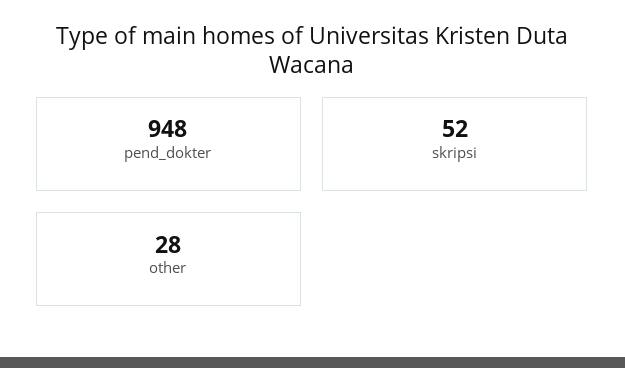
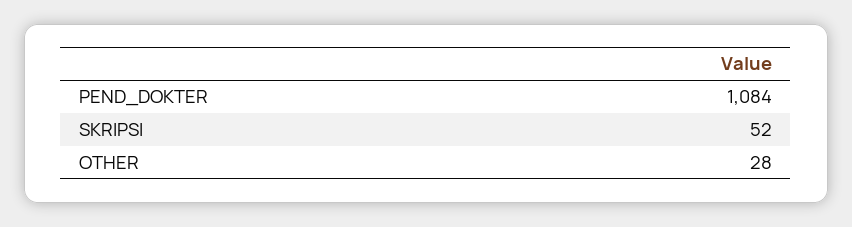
  {
-   "pend_dokter": 948,
+   "pend_dokter": 1084,
    "skripsi": 52,
    "other": 28
  }

